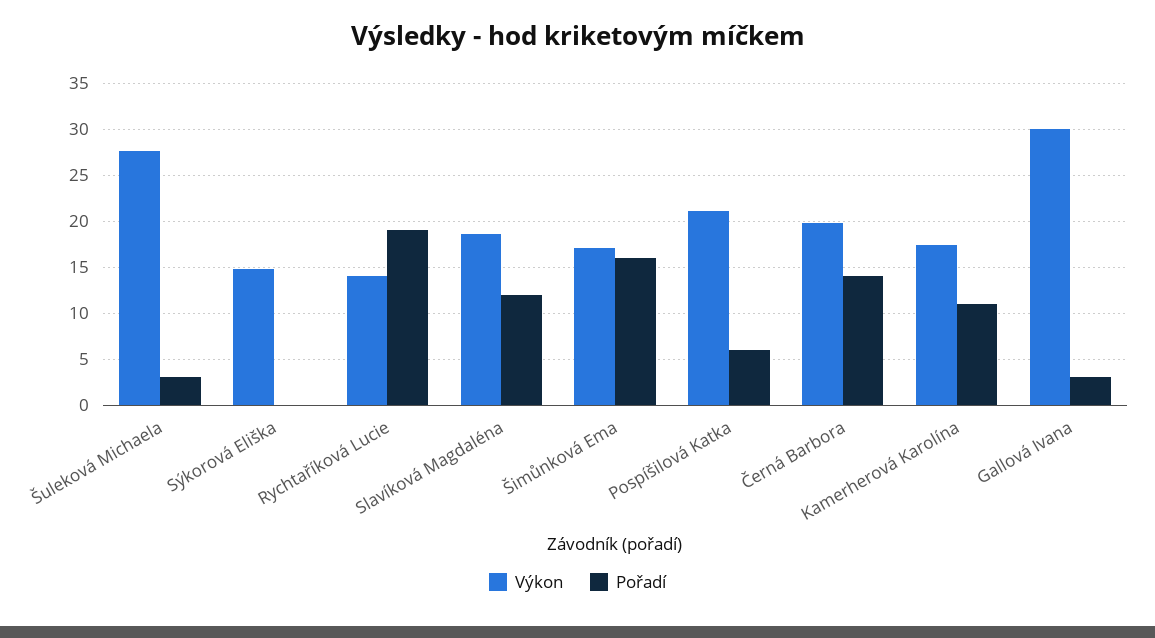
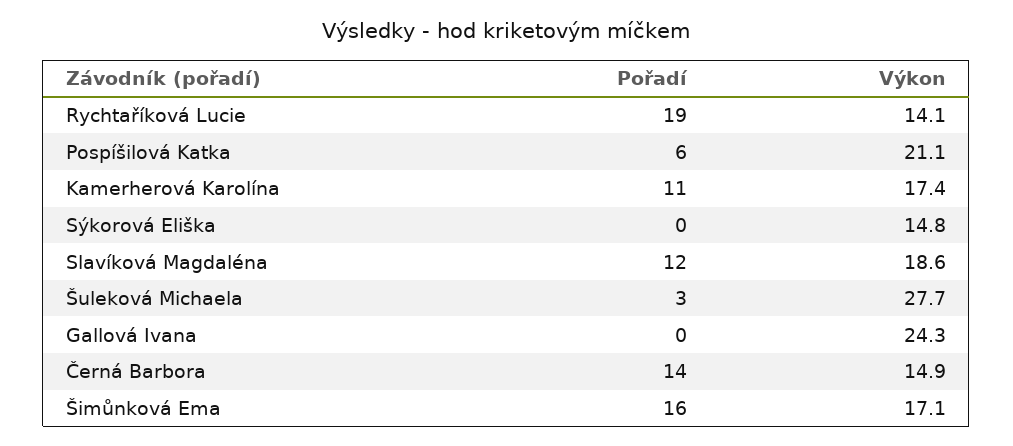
  {
    "Výkon": {
      "Šuleková Michaela": 27.7,
      "Sýkorová Eliška": 14.8,
      "Rychtaříková Lucie": 14.1,
      "Slavíková Magdaléna": 18.6,
      "Šimůnková Ema": 17.1,
      "Pospíšilová Katka": 21.1,
-     "Černá Barbora": 20,
+     "Černá Barbora": 14.9,
      "Kamerherová Karolína": 17.4,
-     "Gallová Ivana": 30
+     "Gallová Ivana": 24.3
    },
    "Pořadí": {
      "Šuleková Michaela": 3,
      "Sýkorová Eliška": 0,
      "Rychtaříková Lucie": 19,
      "Slavíková Magdaléna": 12,
      "Šimůnková Ema": 16,
      "Pospíšilová Katka": 6,
      "Černá Barbora": 14,
      "Kamerherová Karolína": 11,
-     "Gallová Ivana": 3
+     "Gallová Ivana": 0
    }
  }

